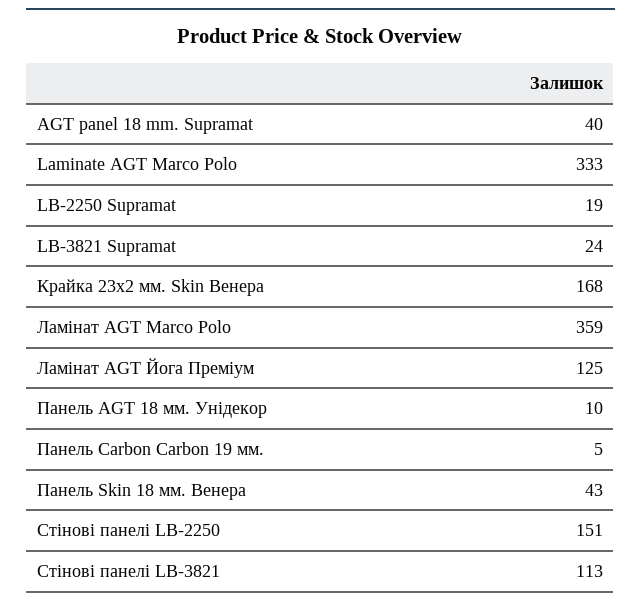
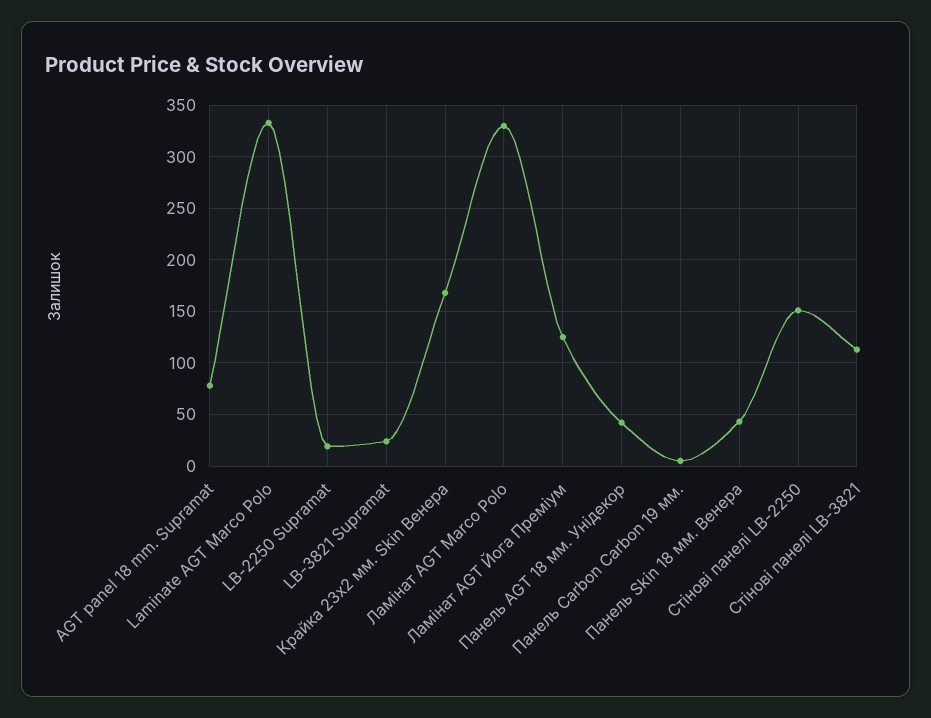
  {
-   "AGT panel 18 mm. Supramat": 40,
+   "AGT panel 18 mm. Supramat": 80,
    "Laminate AGT Marco Polo": 333,
    "LB-2250 Supramat": 19,
    "LB-3821 Supramat": 24,
    "Крайка 23x2 мм. Skin Венера": 168,
-   "Ламінат AGT Marco Polo": 359,
+   "Ламінат AGT Marco Polo": 330,
    "Ламінат AGT Йога Преміум": 125,
-   "Панель AGT 18 мм. Унідекор": 10,
+   "Панель AGT 18 мм. Унідекор": 40,
    "Панель Carbon Carbon 19 мм.": 5,
    "Панель Skin 18 мм. Венера": 43,
    "Стінові панелі LB-2250": 151,
    "Стінові панелі LB-3821": 113
  }

